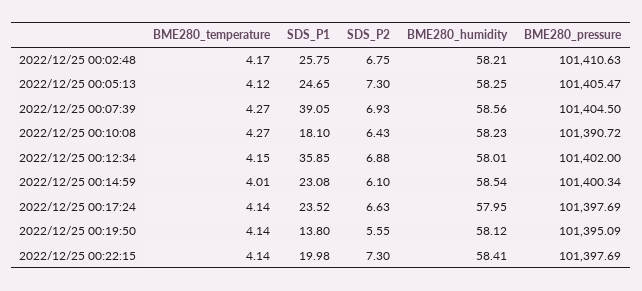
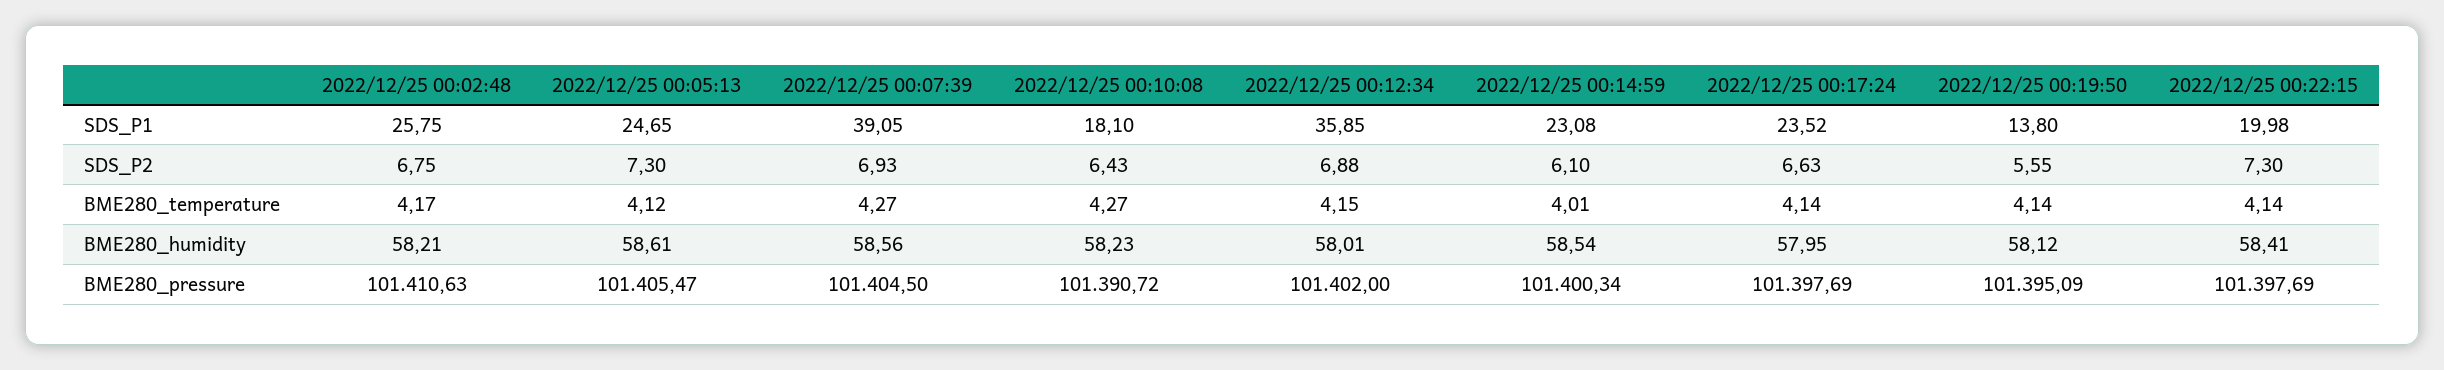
  {
    "BME280_temperature": {
      "2022/12/25 00:02:48": 4.17,
      "2022/12/25 00:05:13": 4.12,
      "2022/12/25 00:07:39": 4.27,
      "2022/12/25 00:10:08": 4.27,
      "2022/12/25 00:12:34": 4.15,
      "2022/12/25 00:14:59": 4.01,
      "2022/12/25 00:17:24": 4.14,
      "2022/12/25 00:19:50": 4.14,
      "2022/12/25 00:22:15": 4.14
    },
    "SDS_P1": {
      "2022/12/25 00:02:48": 25.75,
      "2022/12/25 00:05:13": 24.65,
      "2022/12/25 00:07:39": 39.05,
      "2022/12/25 00:10:08": 18.1,
      "2022/12/25 00:12:34": 35.85,
      "2022/12/25 00:14:59": 23.08,
      "2022/12/25 00:17:24": 23.52,
      "2022/12/25 00:19:50": 13.8,
      "2022/12/25 00:22:15": 19.98
    },
    "SDS_P2": {
      "2022/12/25 00:02:48": 6.75,
      "2022/12/25 00:05:13": 7.3,
      "2022/12/25 00:07:39": 6.93,
      "2022/12/25 00:10:08": 6.43,
      "2022/12/25 00:12:34": 6.88,
      "2022/12/25 00:14:59": 6.1,
      "2022/12/25 00:17:24": 6.63,
      "2022/12/25 00:19:50": 5.55,
      "2022/12/25 00:22:15": 7.3
    },
    "BME280_humidity": {
      "2022/12/25 00:02:48": 58.21,
-     "2022/12/25 00:05:13": 58.25,
+     "2022/12/25 00:05:13": 58.61,
      "2022/12/25 00:07:39": 58.56,
      "2022/12/25 00:10:08": 58.23,
      "2022/12/25 00:12:34": 58.01,
      "2022/12/25 00:14:59": 58.54,
      "2022/12/25 00:17:24": 57.95,
      "2022/12/25 00:19:50": 58.12,
      "2022/12/25 00:22:15": 58.41
    },
    "BME280_pressure": {
      "2022/12/25 00:02:48": 101410.63,
      "2022/12/25 00:05:13": 101405.47,
      "2022/12/25 00:07:39": 101404.5,
      "2022/12/25 00:10:08": 101390.72,
      "2022/12/25 00:12:34": 101402,
      "2022/12/25 00:14:59": 101400.34,
      "2022/12/25 00:17:24": 101397.69,
      "2022/12/25 00:19:50": 101395.09,
      "2022/12/25 00:22:15": 101397.69
    }
  }

